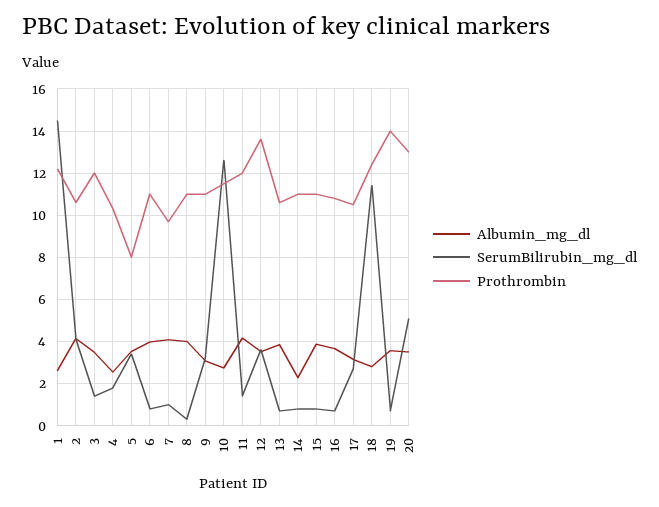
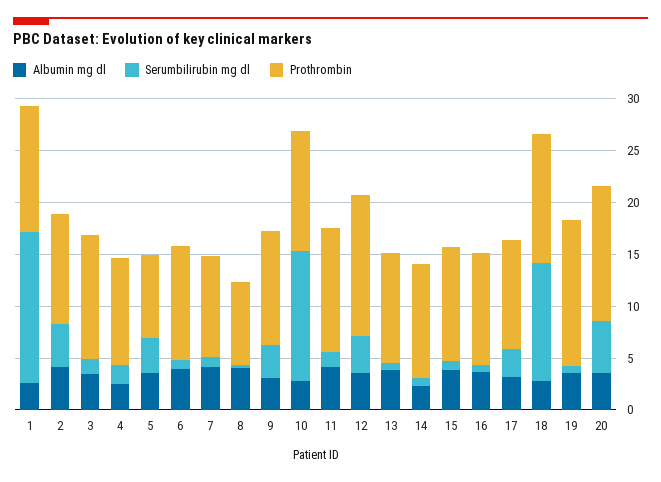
  {
    "Albumin_mg_dl": {
      "1": 2.5,
      "2": 4,
      "3": 3.5,
      "4": 2.5,
      "5": 3.5,
      "6": 4,
      "7": 4,
      "8": 4,
      "9": 3,
      "10": 2.5,
      "11": 4,
      "12": 3.5,
      "13": 4,
      "14": 2.5,
      "15": 4,
      "16": 3.5,
      "17": 3,
      "18": 3,
      "19": 3.5,
      "20": 3.5
    },
    "SerumBilirubin_mg_dl": {
      "1": 14.5,
      "2": 4,
      "3": 1.5,
      "4": 2,
      "5": 3.5,
      "6": 1,
      "7": 1,
      "8": 0.5,
      "9": 3,
      "10": 12.5,
      "11": 1.5,
      "12": 3.5,
      "13": 0.5,
      "14": 1,
      "15": 1,
      "16": 0.5,
      "17": 2.5,
      "18": 11.5,
      "19": 0.5,
      "20": 5
    },
    "Prothrombin": {
      "1": 12,
      "2": 10.5,
      "3": 12,
      "4": 10.5,
      "5": 8,
      "6": 11,
      "7": 9.5,
-     "8": 11,
+     "8": 8,
      "9": 11,
      "10": 11.5,
      "11": 12,
      "12": 13.5,
      "13": 10.5,
      "14": 11,
      "15": 11,
      "16": 11,
      "17": 10.5,
      "18": 12.5,
      "19": 14,
      "20": 13
    }
  }

